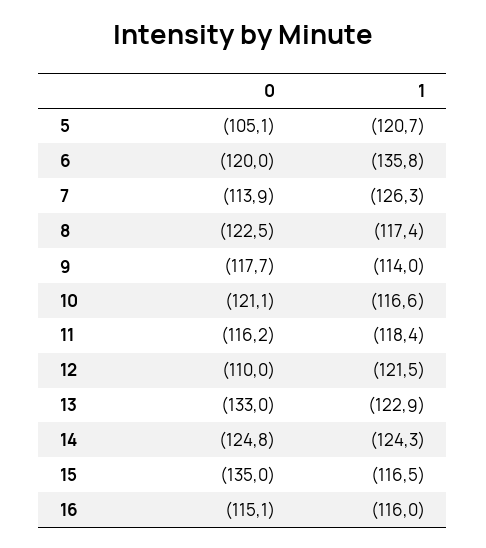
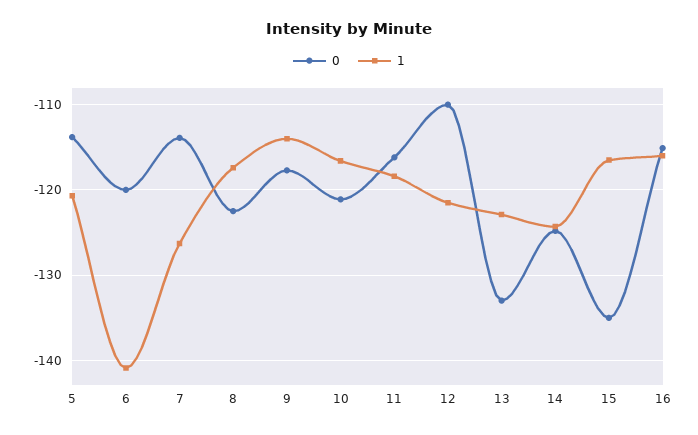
  {
    "0": {
-     "5": -105.1,
+     "5": -114,
      "6": -120,
      "7": -113.9,
      "8": -122.5,
      "9": -117.7,
      "10": -121.1,
      "11": -116.2,
      "12": -110,
      "13": -133,
      "14": -124.8,
      "15": -135,
      "16": -115.1
    },
    "1": {
      "5": -120.7,
-     "6": -135.8,
+     "6": -141,
      "7": -126.3,
      "8": -117.4,
      "9": -114,
      "10": -116.6,
      "11": -118.4,
      "12": -121.5,
      "13": -122.9,
      "14": -124.3,
      "15": -116.5,
      "16": -116
    }
  }

